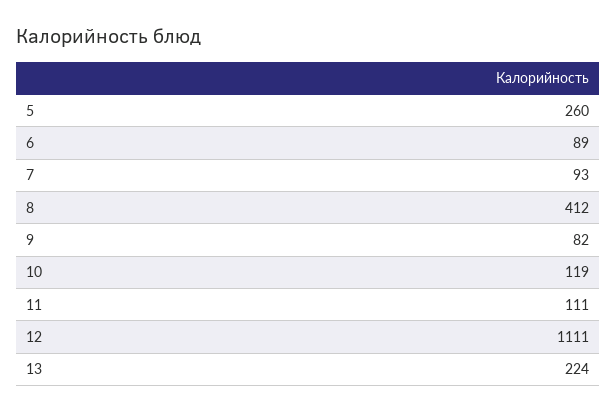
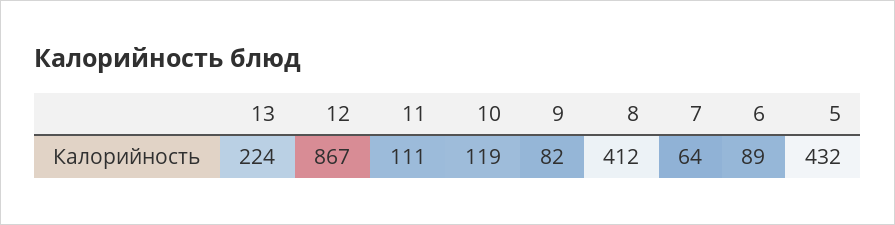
  {
-   "5": 260,
+   "5": 432,
    "6": 89,
-   "7": 93,
+   "7": 64,
    "8": 412,
    "9": 82,
    "10": 119,
    "11": 111,
-   "12": 1111,
+   "12": 867,
    "13": 224
  }

